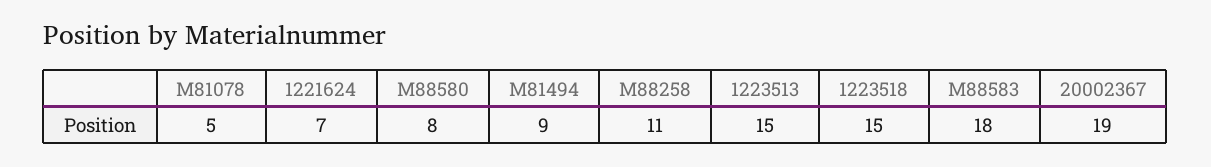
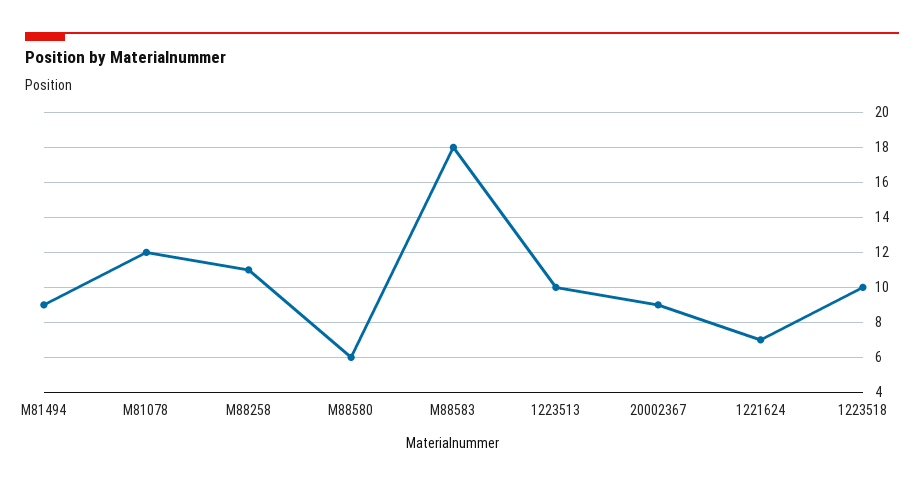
  {
-   "M81078": 5,
+   "M81078": 12,
    "1221624": 7,
-   "M88580": 8,
+   "M88580": 6,
    "M81494": 9,
    "M88258": 11,
-   "1223513": 15,
+   "1223513": 10,
-   "1223518": 15,
+   "1223518": 10,
    "M88583": 18,
-   "20002367": 19
+   "20002367": 9
  }

